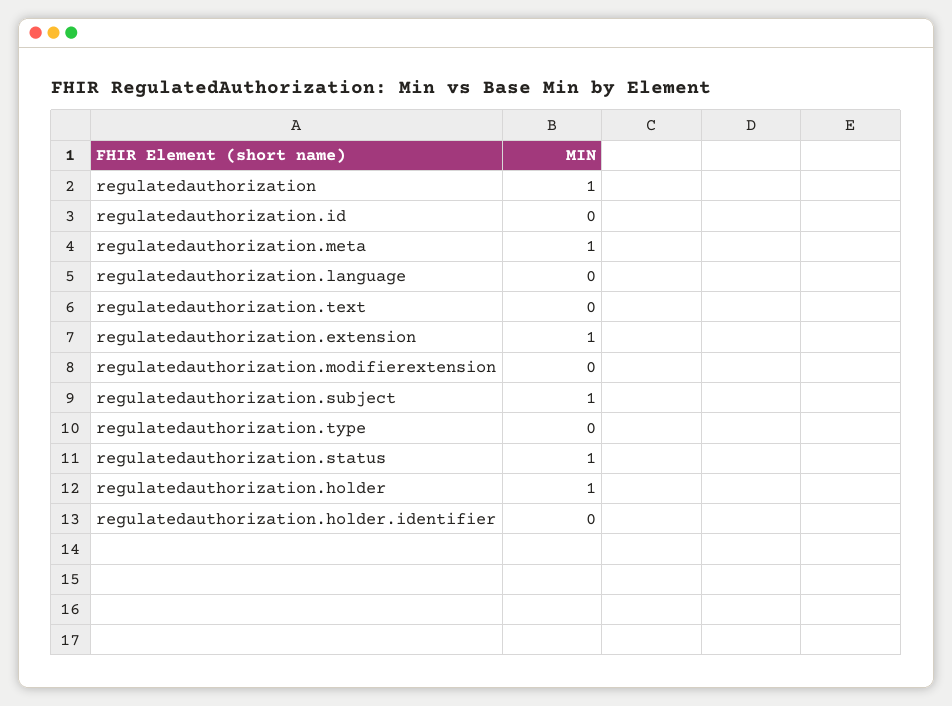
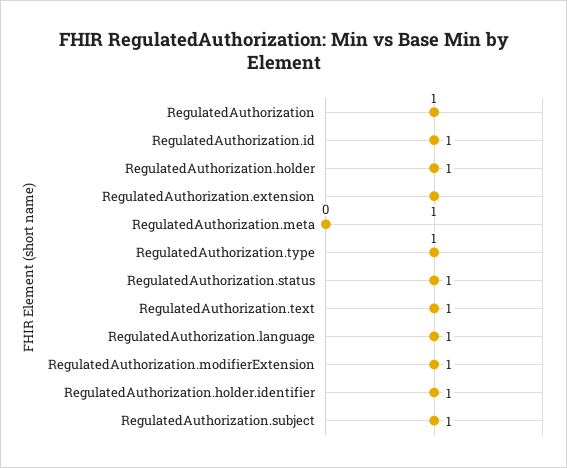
  {
    "regulatedauthorization": 1,
-   "regulatedauthorization.id": 0,
+   "regulatedauthorization.id": 1,
-   "regulatedauthorization.meta": 1,
+   "regulatedauthorization.meta": 0,
-   "regulatedauthorization.language": 0,
+   "regulatedauthorization.language": 1,
-   "regulatedauthorization.text": 0,
+   "regulatedauthorization.text": 1,
    "regulatedauthorization.extension": 1,
-   "regulatedauthorization.modifierextension": 0,
+   "regulatedauthorization.modifierextension": 1,
    "regulatedauthorization.subject": 1,
-   "regulatedauthorization.type": 0,
+   "regulatedauthorization.type": 1,
    "regulatedauthorization.status": 1,
    "regulatedauthorization.holder": 1,
-   "regulatedauthorization.holder.identifier": 0
+   "regulatedauthorization.holder.identifier": 1
  }

